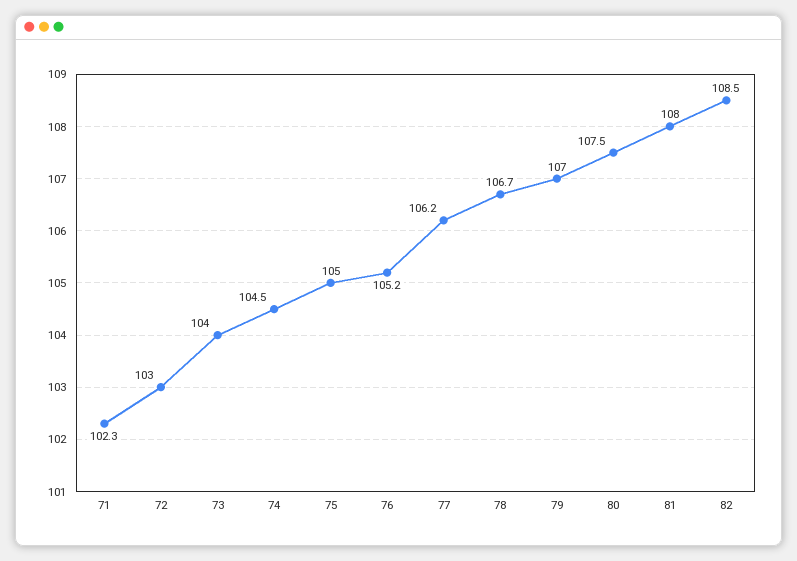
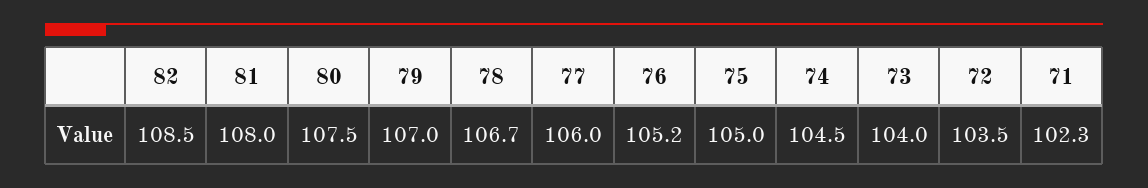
  {
    "71": 102.3,
-   "72": 103,
+   "72": 103.5,
    "73": 104,
    "74": 104.5,
    "75": 105,
    "76": 105.2,
-   "77": 106.2,
+   "77": 106,
    "78": 106.7,
    "79": 107,
    "80": 107.5,
    "81": 108,
    "82": 108.5
  }

